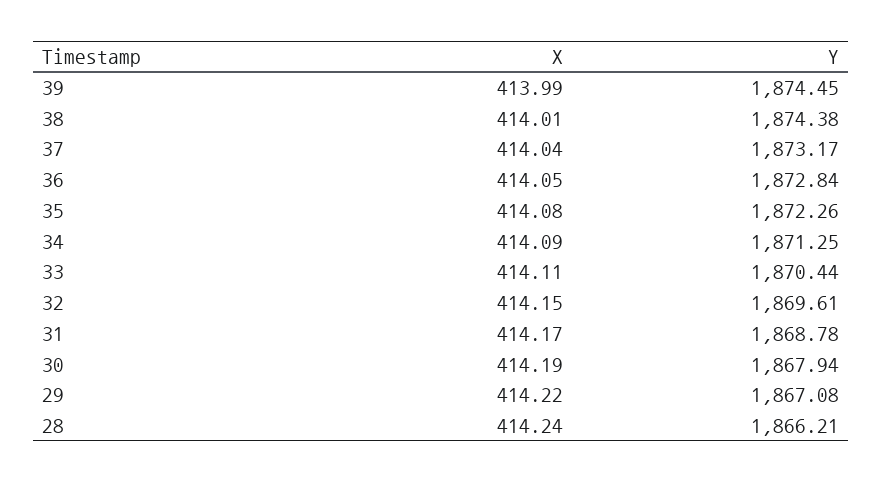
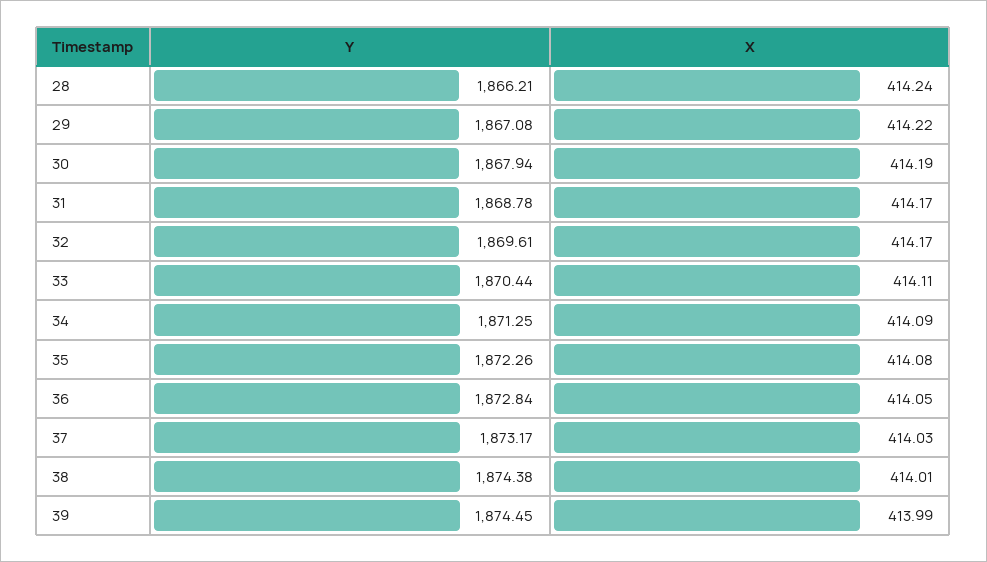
  {
    "X": {
      "39": 413.99,
      "38": 414.01,
-     "37": 414.04,
+     "37": 414.03,
      "36": 414.05,
      "35": 414.08,
      "34": 414.09,
      "33": 414.11,
-     "32": 414.15,
+     "32": 414.17,
      "31": 414.17,
      "30": 414.19,
      "29": 414.22,
      "28": 414.24
    },
    "Y": {
      "39": 1874.45,
      "38": 1874.38,
      "37": 1873.17,
      "36": 1872.84,
      "35": 1872.26,
      "34": 1871.25,
      "33": 1870.44,
      "32": 1869.61,
      "31": 1868.78,
      "30": 1867.94,
      "29": 1867.08,
      "28": 1866.21
    }
  }

